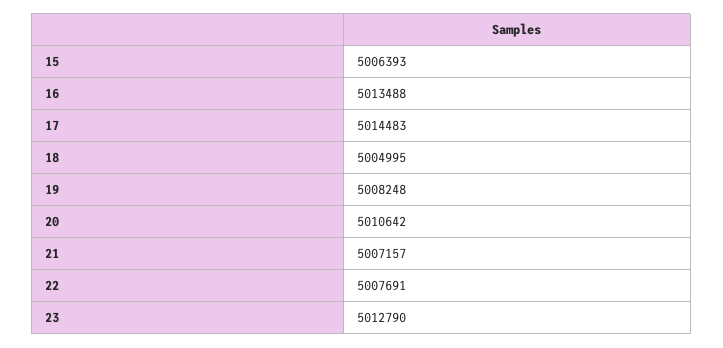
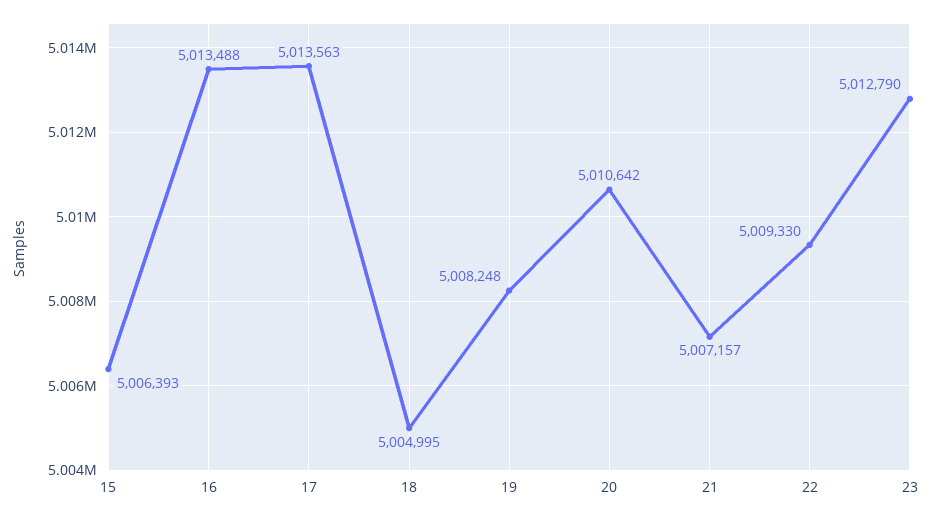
  {
    "15": 5006393,
    "16": 5013488,
-   "17": 5014483,
+   "17": 5013563,
    "18": 5004995,
    "19": 5008248,
    "20": 5010642,
    "21": 5007157,
-   "22": 5007691,
+   "22": 5009330,
    "23": 5012790
  }

